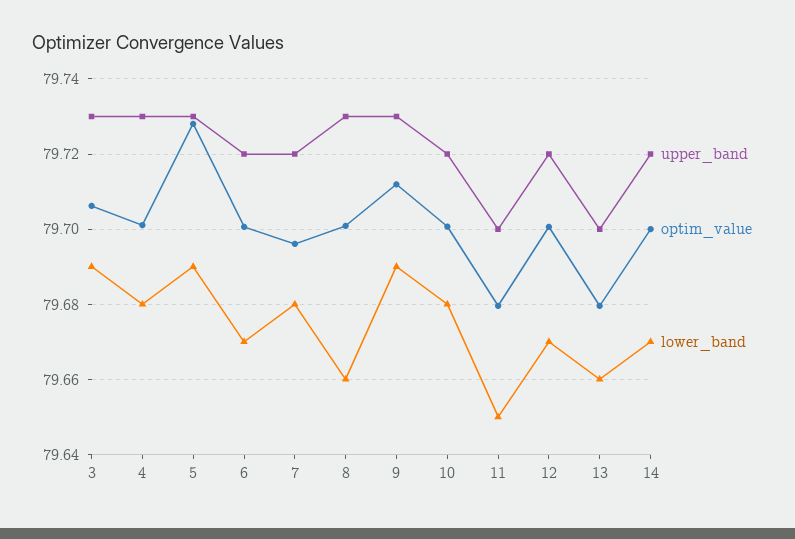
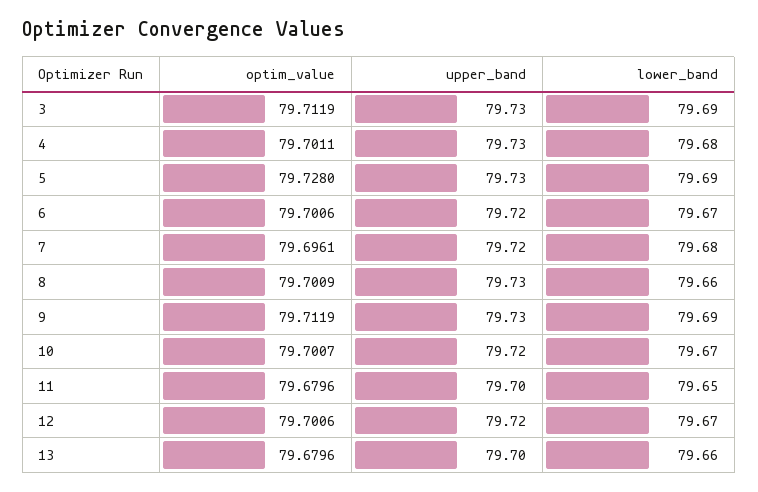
  {
    "upper_band": {
      "3": 79.73,
      "4": 79.73,
      "5": 79.73,
      "6": 79.72,
      "7": 79.72,
      "8": 79.73,
      "9": 79.73,
      "10": 79.72,
      "11": 79.7,
      "12": 79.72,
-     "13": 79.7,
+     "13": 79.7
-     "14": 79.72
    },
    "optim_value": {
-     "3": 79.706,
+     "3": 79.7119,
      "4": 79.7011,
      "5": 79.728,
      "6": 79.7006,
      "7": 79.6961,
      "8": 79.7009,
      "9": 79.7119,
      "10": 79.7007,
      "11": 79.6796,
      "12": 79.7006,
-     "13": 79.6796,
+     "13": 79.6796
-     "14": 79.7
    },
    "lower_band": {
      "3": 79.69,
      "4": 79.68,
      "5": 79.69,
      "6": 79.67,
      "7": 79.68,
      "8": 79.66,
      "9": 79.69,
-     "10": 79.68,
+     "10": 79.67,
      "11": 79.65,
      "12": 79.67,
-     "13": 79.66,
+     "13": 79.66
-     "14": 79.67
    }
  }

